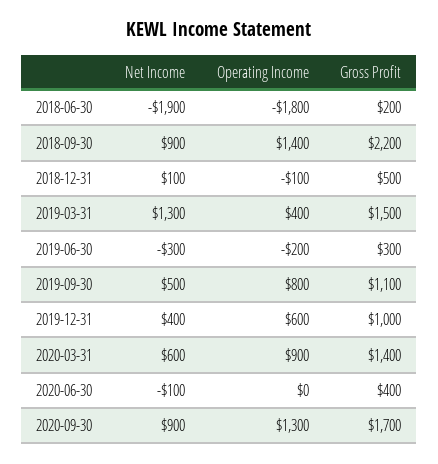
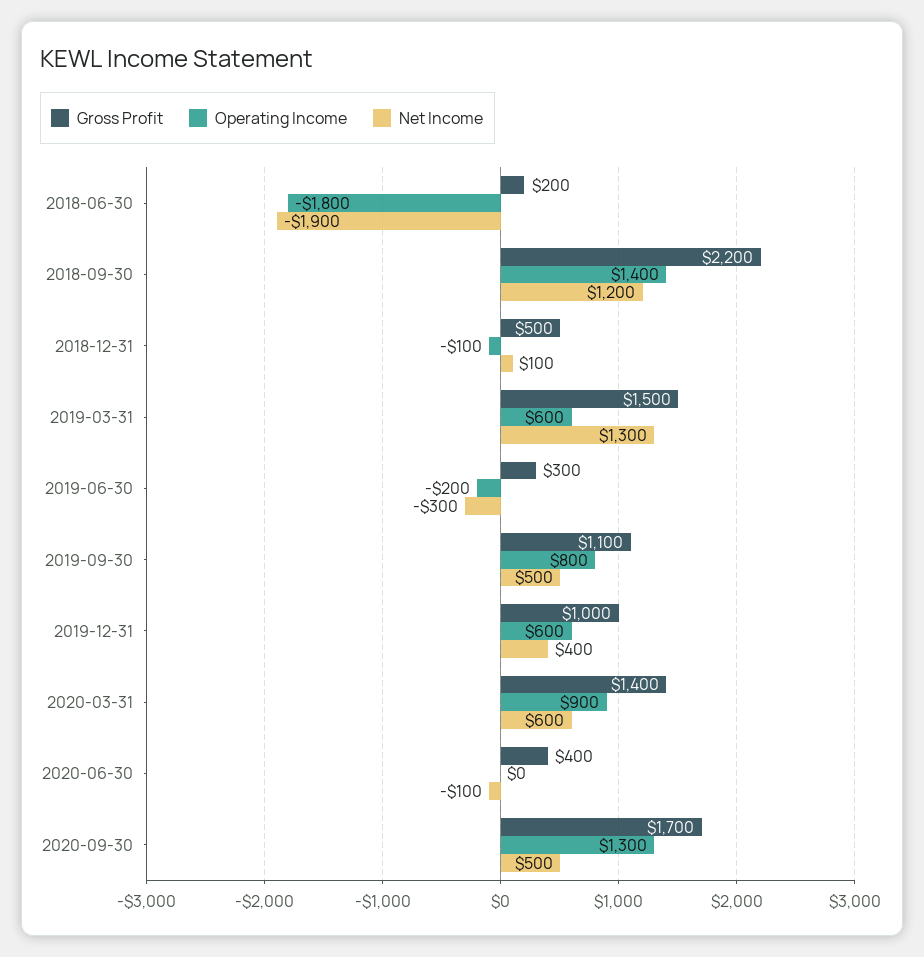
  {
    "Net Income": {
      "2018-06-30": -1900,
-     "2018-09-30": 900,
+     "2018-09-30": 1200,
      "2018-12-31": 100,
      "2019-03-31": 1300,
      "2019-06-30": -300,
      "2019-09-30": 500,
      "2019-12-31": 400,
      "2020-03-31": 600,
      "2020-06-30": -100,
-     "2020-09-30": 900
+     "2020-09-30": 500
    },
    "Operating Income": {
      "2018-06-30": -1800,
      "2018-09-30": 1400,
      "2018-12-31": -100,
-     "2019-03-31": 400,
+     "2019-03-31": 600,
      "2019-06-30": -200,
      "2019-09-30": 800,
      "2019-12-31": 600,
      "2020-03-31": 900,
      "2020-06-30": 0,
      "2020-09-30": 1300
    },
    "Gross Profit": {
      "2018-06-30": 200,
      "2018-09-30": 2200,
      "2018-12-31": 500,
      "2019-03-31": 1500,
      "2019-06-30": 300,
      "2019-09-30": 1100,
      "2019-12-31": 1000,
      "2020-03-31": 1400,
      "2020-06-30": 400,
      "2020-09-30": 1700
    }
  }

